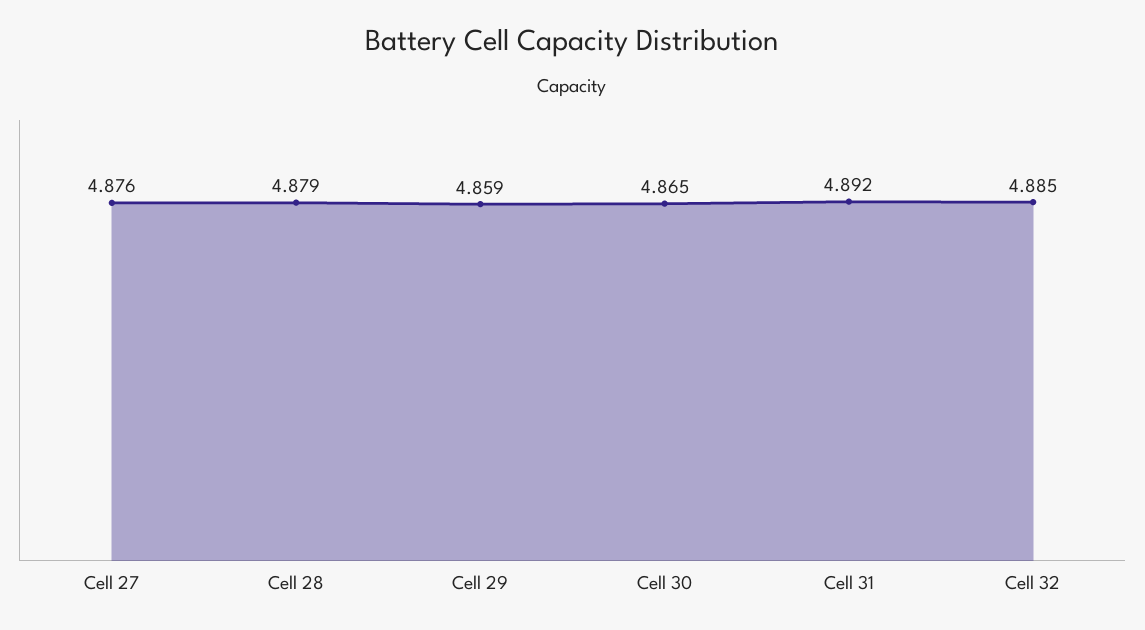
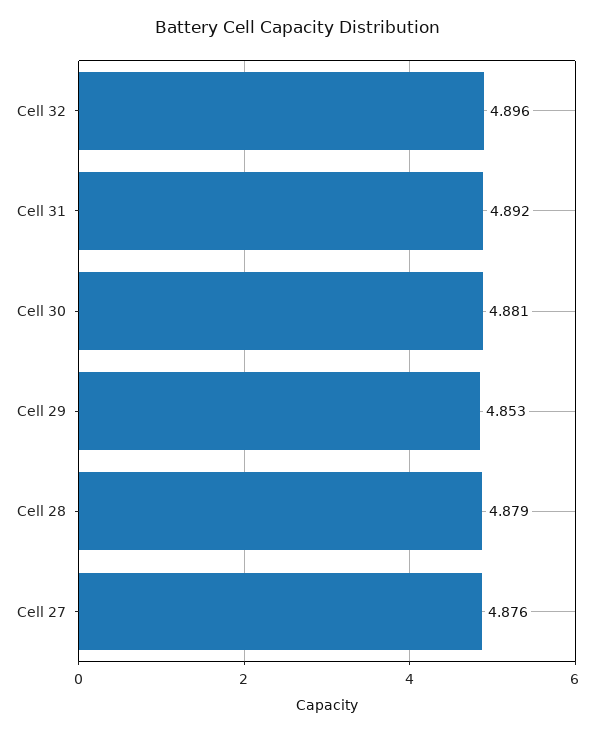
  {
    "Cell 27": 4.876,
    "Cell 28": 4.879,
-   "Cell 29": 4.859,
+   "Cell 29": 4.853,
-   "Cell 30": 4.865,
+   "Cell 30": 4.881,
    "Cell 31": 4.892,
-   "Cell 32": 4.885
+   "Cell 32": 4.896
  }

